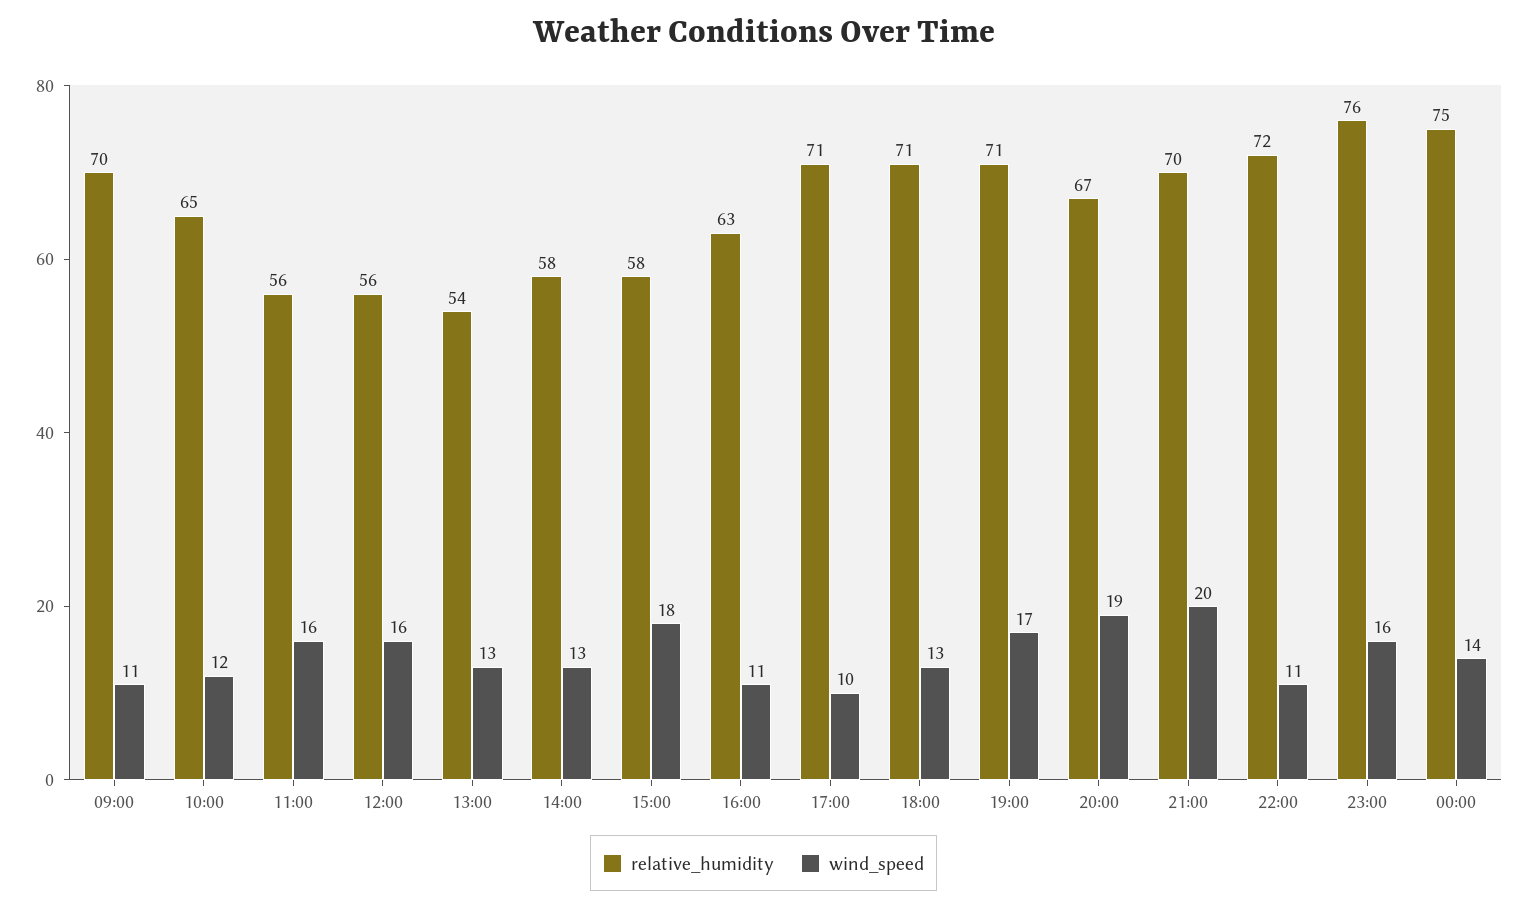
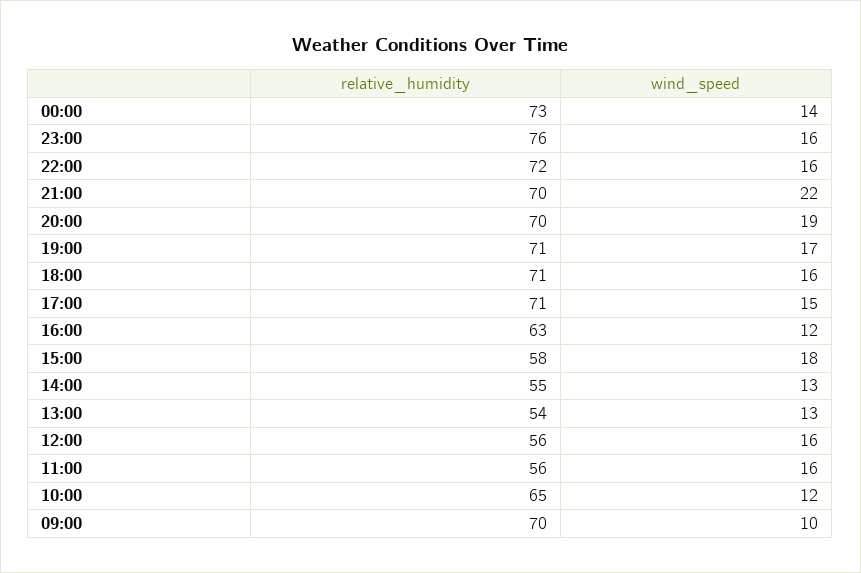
  {
    "relative_humidity": {
      "09:00": 70,
      "10:00": 65,
      "11:00": 56,
      "12:00": 56,
      "13:00": 54,
-     "14:00": 58,
+     "14:00": 55,
      "15:00": 58,
      "16:00": 63,
      "17:00": 71,
      "18:00": 71,
      "19:00": 71,
-     "20:00": 67,
+     "20:00": 70,
      "21:00": 70,
      "22:00": 72,
      "23:00": 76,
-     "00:00": 75
+     "00:00": 73
    },
    "wind_speed": {
-     "09:00": 11,
+     "09:00": 10,
      "10:00": 12,
      "11:00": 16,
      "12:00": 16,
      "13:00": 13,
      "14:00": 13,
      "15:00": 18,
-     "16:00": 11,
+     "16:00": 12,
-     "17:00": 10,
+     "17:00": 15,
-     "18:00": 13,
+     "18:00": 16,
      "19:00": 17,
      "20:00": 19,
-     "21:00": 20,
+     "21:00": 22,
-     "22:00": 11,
+     "22:00": 16,
      "23:00": 16,
      "00:00": 14
    }
  }

